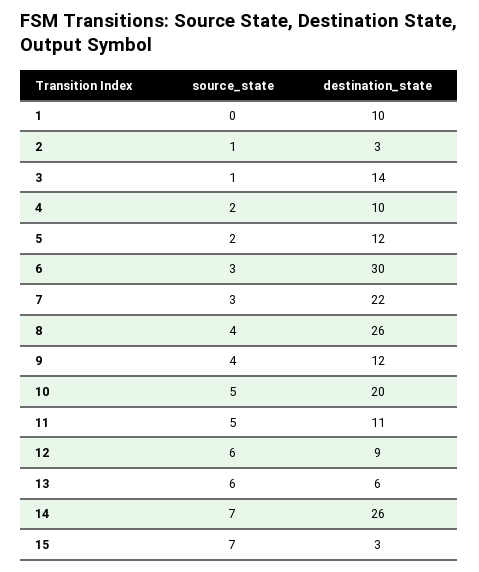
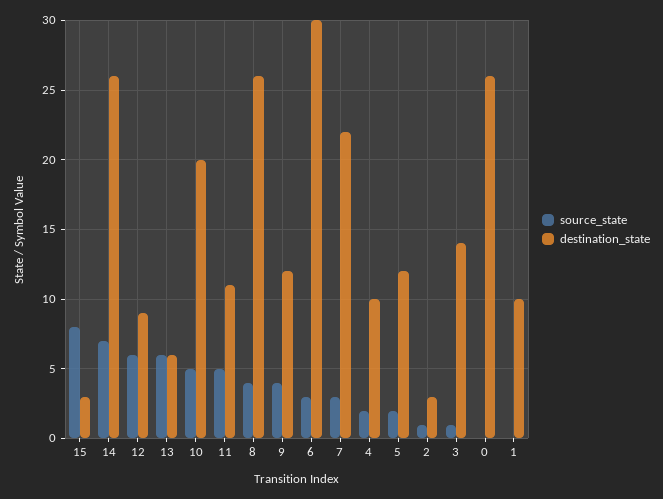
  {
    "source_state": {
      "1": 0,
      "2": 1,
      "3": 1,
      "4": 2,
      "5": 2,
      "6": 3,
      "7": 3,
      "8": 4,
      "9": 4,
      "10": 5,
      "11": 5,
      "12": 6,
      "13": 6,
      "14": 7,
-     "15": 7
+     "15": 8,
+     "0": 0
    },
    "destination_state": {
      "1": 10,
      "2": 3,
      "3": 14,
      "4": 10,
      "5": 12,
      "6": 30,
      "7": 22,
      "8": 26,
      "9": 12,
      "10": 20,
      "11": 11,
      "12": 9,
      "13": 6,
      "14": 26,
-     "15": 3
+     "15": 3,
+     "0": 26
    }
  }

